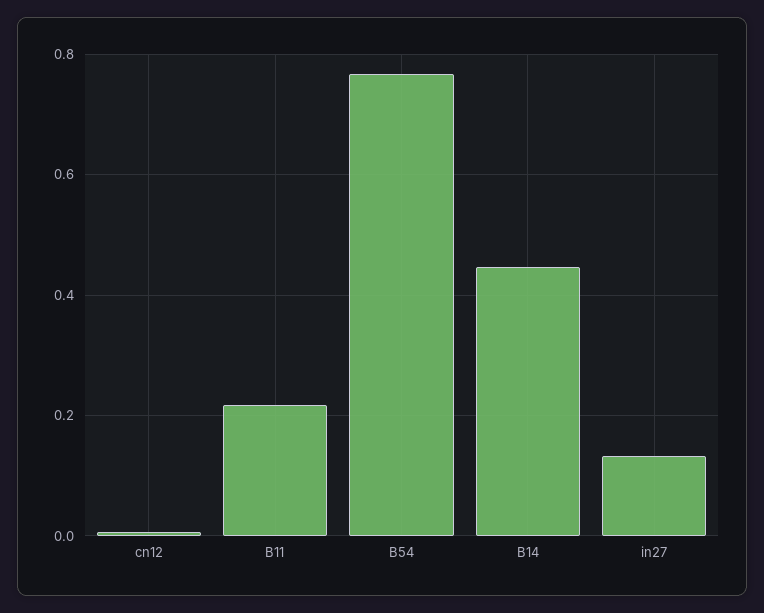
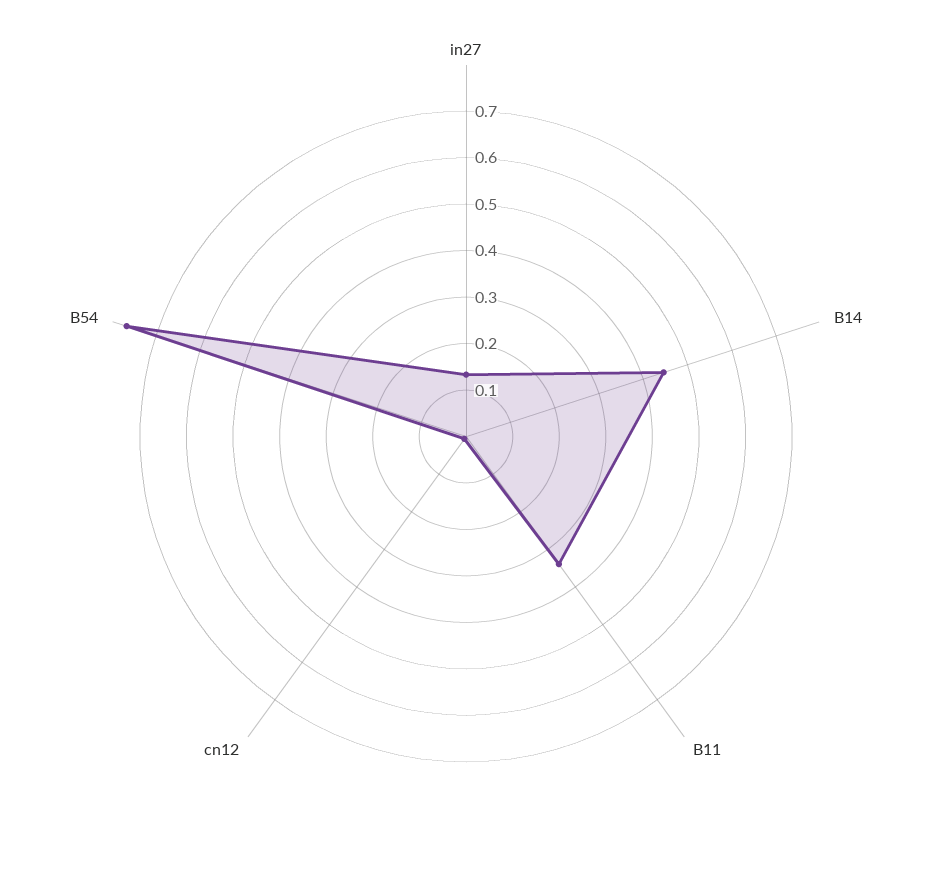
  {
    "cn12": 0,
-   "B11": 0.22,
+   "B11": 0.34,
    "B54": 0.76,
    "B14": 0.44,
    "in27": 0.14
  }

